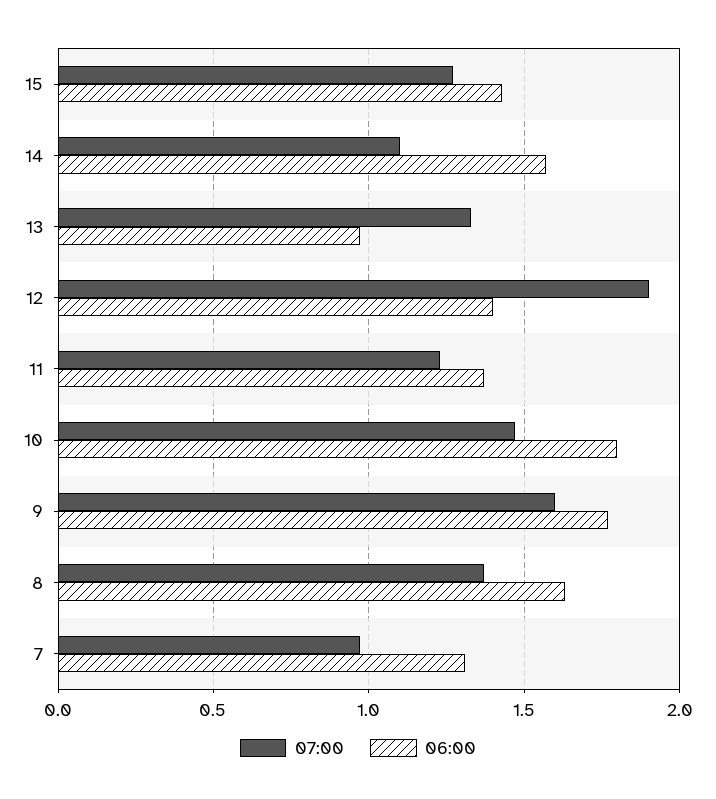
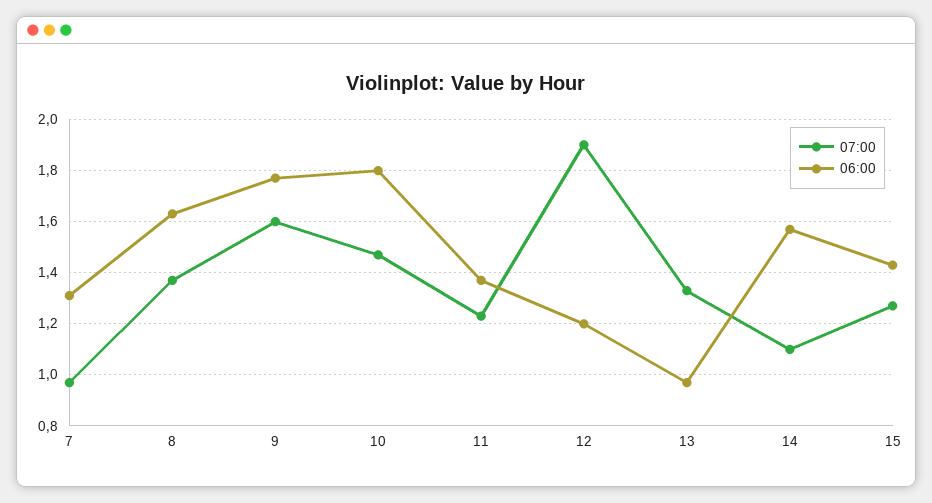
  {
    "07:00": {
      "15": 1.25,
      "14": 1.1,
      "13": 1.35,
      "12": 1.9,
      "11": 1.25,
      "10": 1.45,
      "9": 1.6,
      "8": 1.35,
      "7": 0.95
    },
    "06:00": {
      "15": 1.45,
      "14": 1.55,
      "13": 0.95,
-     "12": 1.4,
+     "12": 1.2,
      "11": 1.35,
      "10": 1.8,
      "9": 1.75,
      "8": 1.65,
      "7": 1.3
    }
  }

